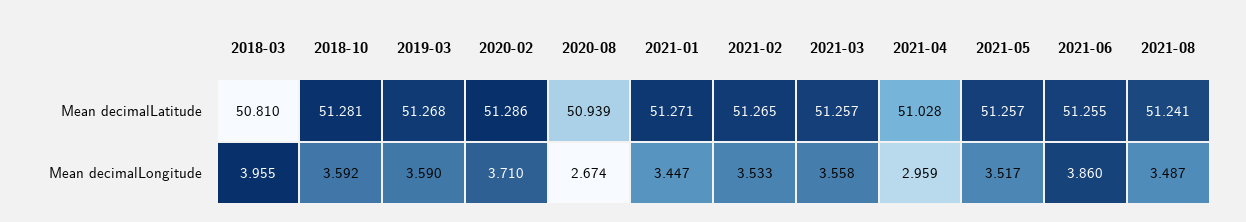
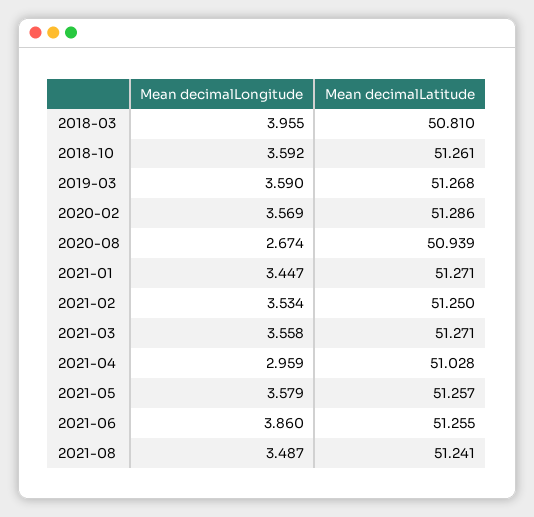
  {
    "2018-03": {
      "Mean decimalLatitude": 50.81,
      "Mean decimalLongitude": 3.955
    },
    "2018-10": {
-     "Mean decimalLatitude": 51.281,
+     "Mean decimalLatitude": 51.261,
      "Mean decimalLongitude": 3.592
    },
    "2019-03": {
      "Mean decimalLatitude": 51.268,
      "Mean decimalLongitude": 3.59
    },
    "2020-02": {
      "Mean decimalLatitude": 51.286,
-     "Mean decimalLongitude": 3.71
+     "Mean decimalLongitude": 3.569
    },
    "2020-08": {
      "Mean decimalLatitude": 50.939,
      "Mean decimalLongitude": 2.674
    },
    "2021-01": {
      "Mean decimalLatitude": 51.271,
      "Mean decimalLongitude": 3.447
    },
    "2021-02": {
-     "Mean decimalLatitude": 51.265,
+     "Mean decimalLatitude": 51.25,
-     "Mean decimalLongitude": 3.533
+     "Mean decimalLongitude": 3.534
    },
    "2021-03": {
-     "Mean decimalLatitude": 51.257,
+     "Mean decimalLatitude": 51.271,
      "Mean decimalLongitude": 3.558
    },
    "2021-04": {
      "Mean decimalLatitude": 51.028,
      "Mean decimalLongitude": 2.959
    },
    "2021-05": {
      "Mean decimalLatitude": 51.257,
-     "Mean decimalLongitude": 3.517
+     "Mean decimalLongitude": 3.579
    },
    "2021-06": {
      "Mean decimalLatitude": 51.255,
      "Mean decimalLongitude": 3.86
    },
    "2021-08": {
      "Mean decimalLatitude": 51.241,
      "Mean decimalLongitude": 3.487
    }
  }

